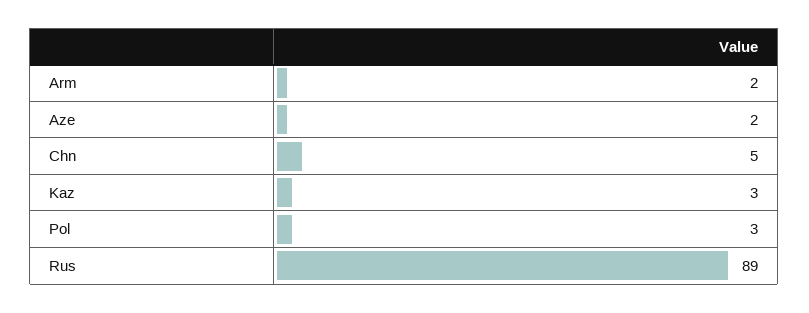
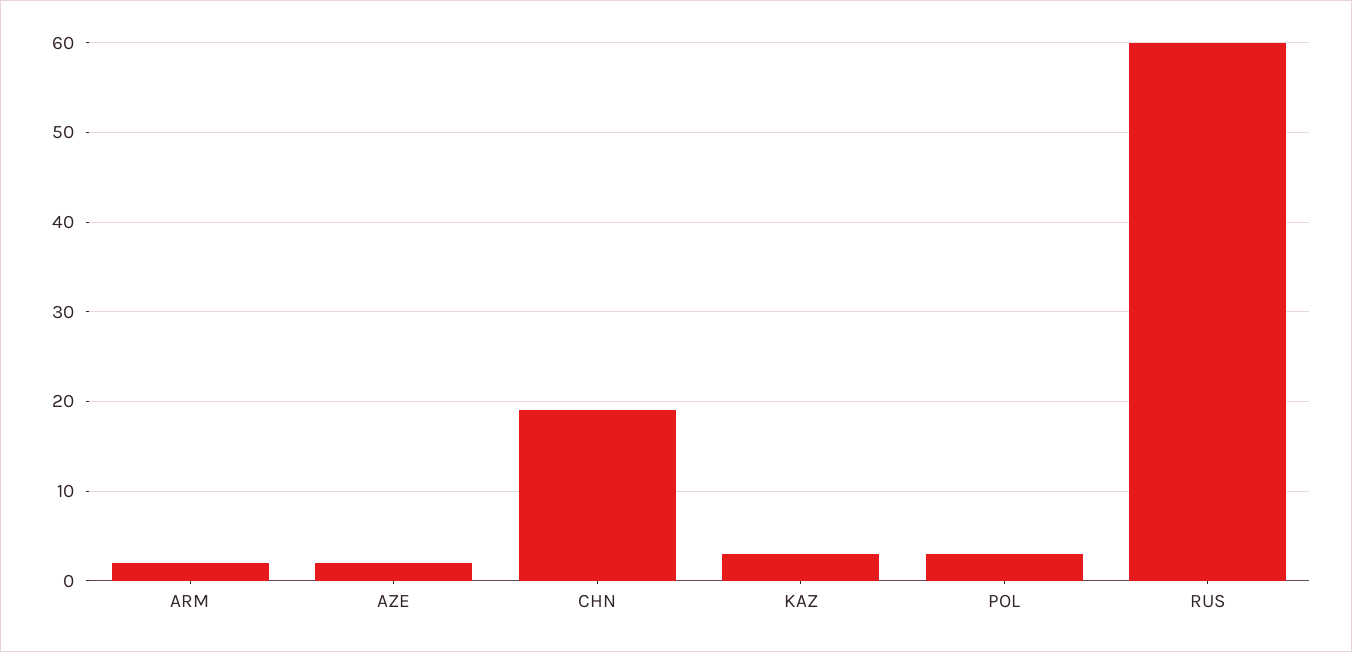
  {
    "Arm": 2,
    "Aze": 2,
-   "Chn": 5,
+   "Chn": 19,
    "Kaz": 3,
    "Pol": 3,
-   "Rus": 89
+   "Rus": 60
  }

